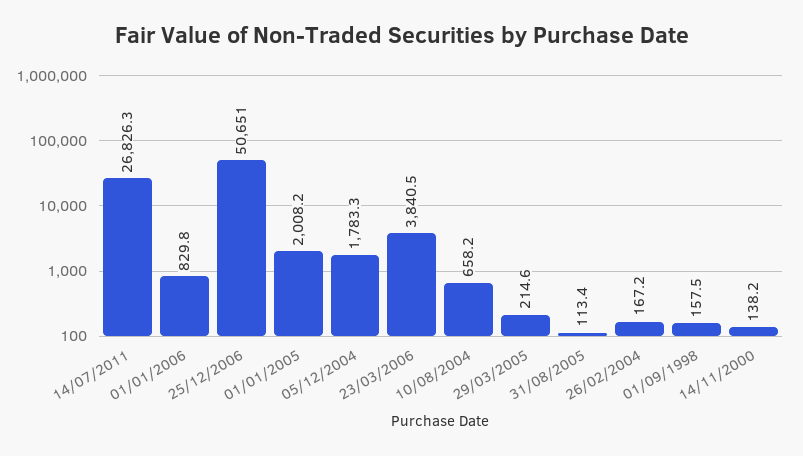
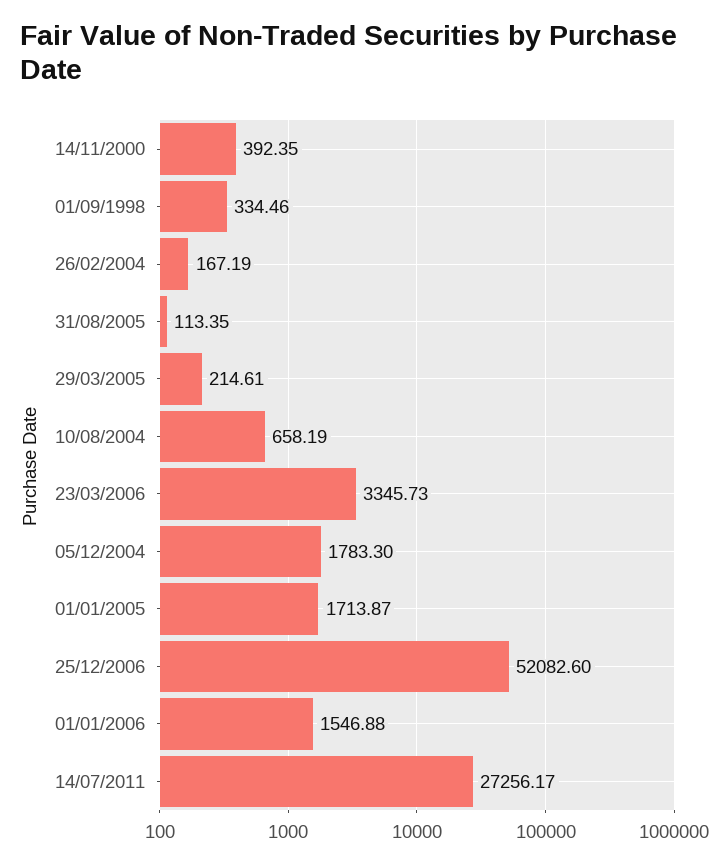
  {
-   "14/07/2011": 26826.3,
+   "14/07/2011": 27256.17,
-   "01/01/2006": 829.8,
+   "01/01/2006": 1546.88,
-   "25/12/2006": 50651,
+   "25/12/2006": 52082.6,
-   "01/01/2005": 2008.2,
+   "01/01/2005": 1713.87,
    "05/12/2004": 1783.3,
-   "23/03/2006": 3840.5,
+   "23/03/2006": 3345.73,
    "10/08/2004": 658.19,
    "29/03/2005": 214.61,
    "31/08/2005": 113.35,
    "26/02/2004": 167.19,
-   "01/09/1998": 157.5,
+   "01/09/1998": 334.46,
-   "14/11/2000": 138.2
+   "14/11/2000": 392.35
  }

